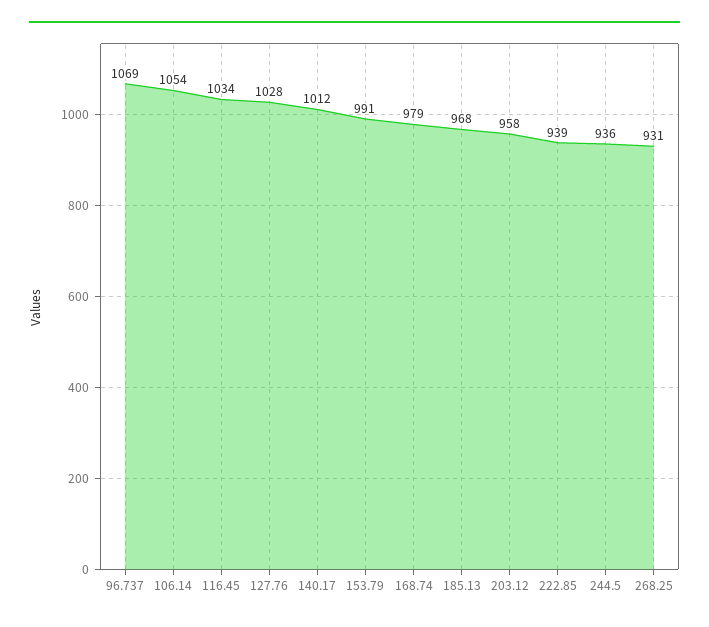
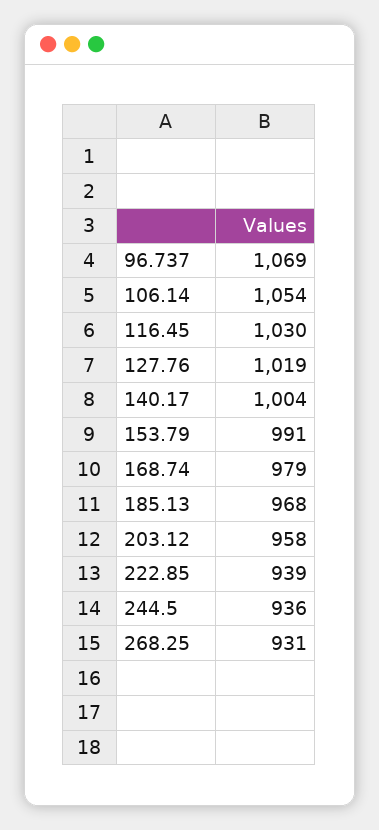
  {
    "96.737": 1069,
    "106.14": 1054,
-   "116.45": 1034,
+   "116.45": 1030,
-   "127.76": 1028,
+   "127.76": 1019,
-   "140.17": 1012,
+   "140.17": 1004,
    "153.79": 991,
    "168.74": 979,
    "185.13": 968,
    "203.12": 958,
    "222.85": 939,
    "244.5": 936,
    "268.25": 931
  }

